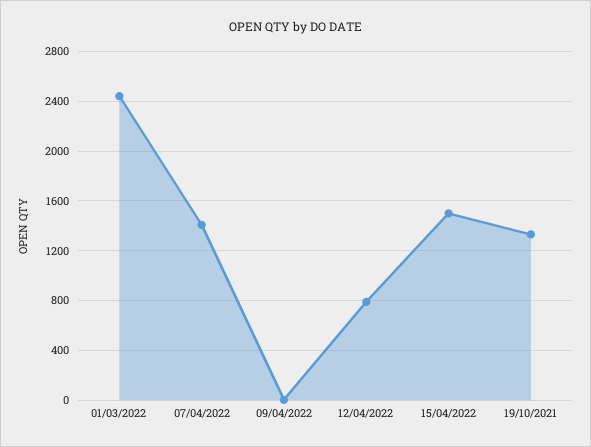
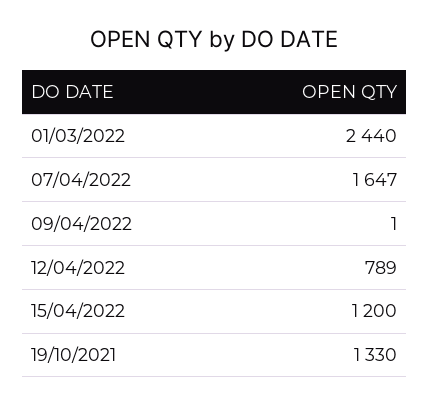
  {
    "01/03/2022": 2440,
-   "07/04/2022": 1400,
+   "07/04/2022": 1647,
    "09/04/2022": 1,
    "12/04/2022": 789,
-   "15/04/2022": 1500,
+   "15/04/2022": 1200,
    "19/10/2021": 1330
  }

